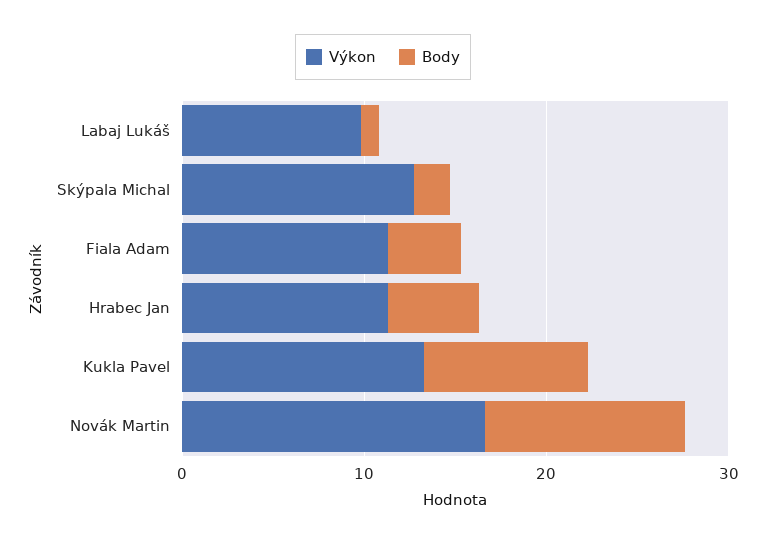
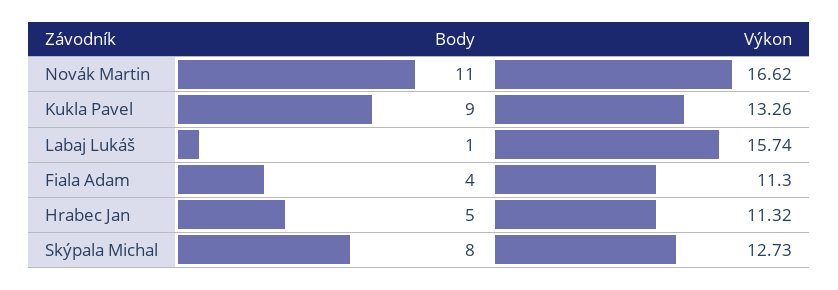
  {
    "Výkon": {
-     "Labaj Lukáš": 10,
+     "Labaj Lukáš": 15.74,
      "Skýpala Michal": 12.73,
      "Fiala Adam": 11.3,
      "Hrabec Jan": 11.32,
      "Kukla Pavel": 13.26,
      "Novák Martin": 16.62
    },
    "Body": {
      "Labaj Lukáš": 1,
-     "Skýpala Michal": 2,
+     "Skýpala Michal": 8,
      "Fiala Adam": 4,
      "Hrabec Jan": 5,
      "Kukla Pavel": 9,
      "Novák Martin": 11
    }
  }

